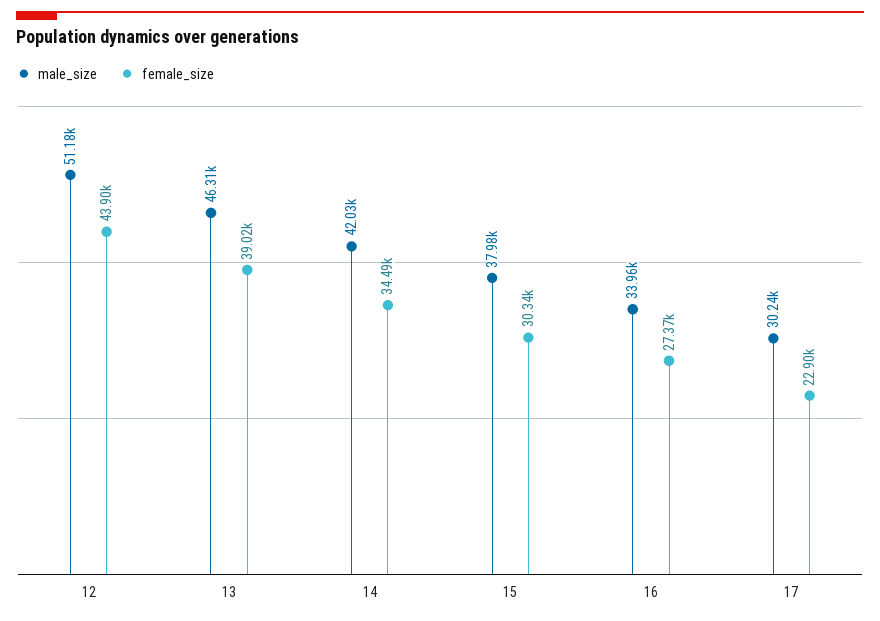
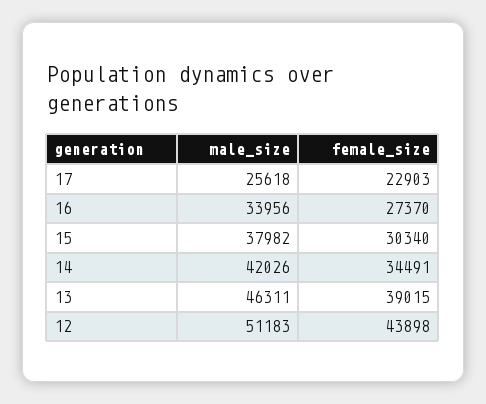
  {
    "male_size": {
      "12": 51183,
      "13": 46311,
      "14": 42026,
      "15": 37982,
      "16": 33956,
-     "17": 30240
+     "17": 25618
    },
    "female_size": {
      "12": 43898,
      "13": 39015,
      "14": 34491,
      "15": 30340,
      "16": 27370,
      "17": 22903
    }
  }

